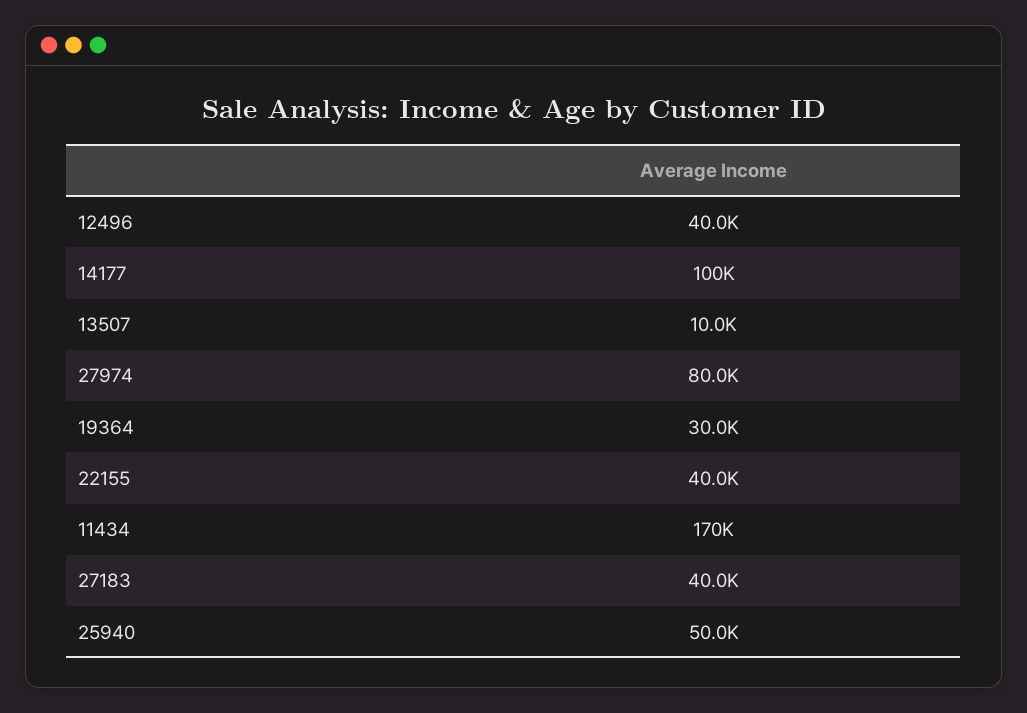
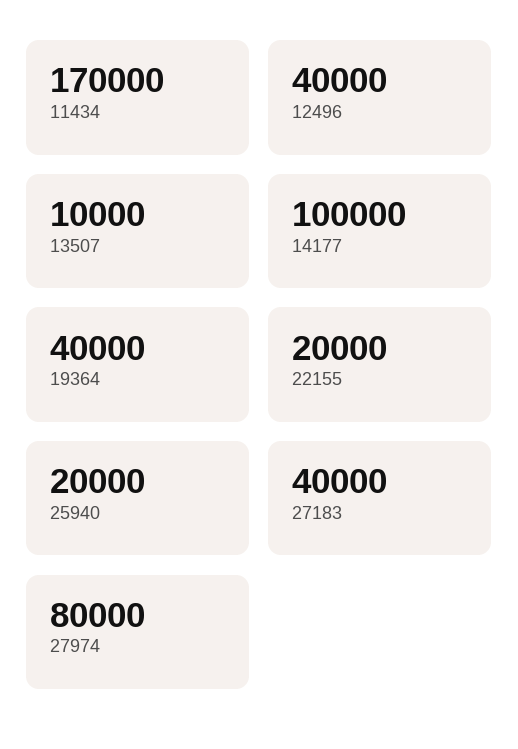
  {
    "12496": 40000,
    "14177": 100000,
    "13507": 10000,
    "27974": 80000,
-   "19364": 30000,
+   "19364": 40000,
-   "22155": 40000,
+   "22155": 20000,
    "11434": 170000,
    "27183": 40000,
-   "25940": 50000
+   "25940": 20000
  }

